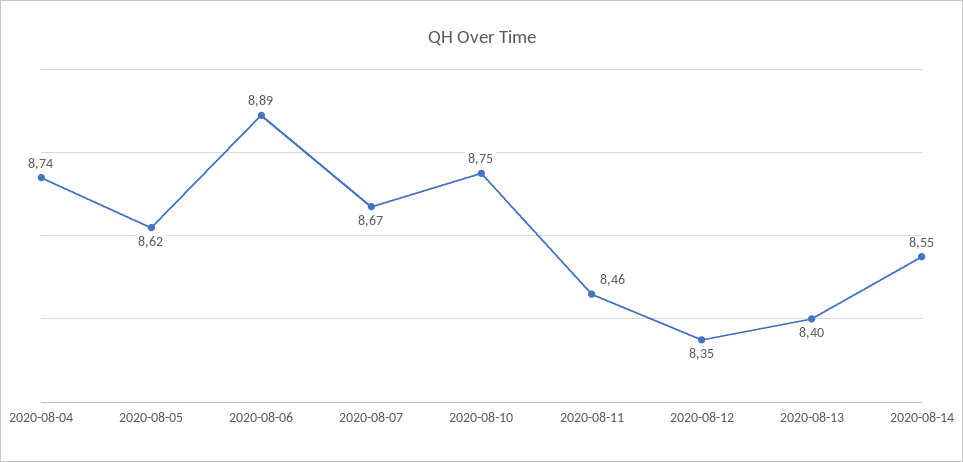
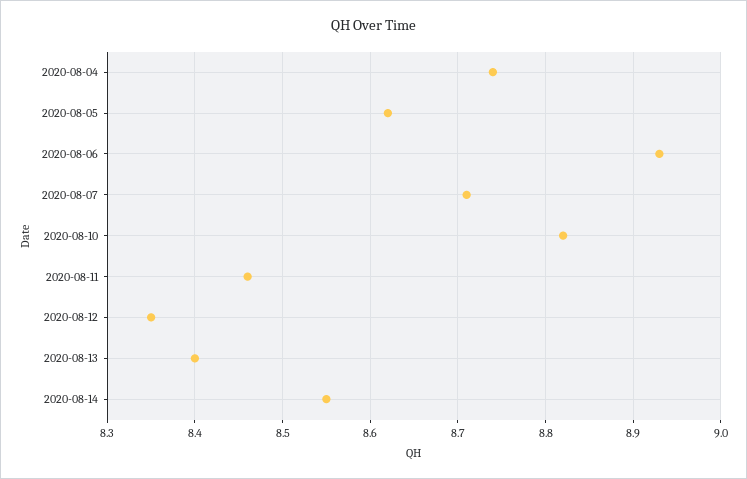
  {
    "2020-08-04": 8.74,
    "2020-08-05": 8.62,
-   "2020-08-06": 8.89,
+   "2020-08-06": 8.93,
-   "2020-08-07": 8.67,
+   "2020-08-07": 8.71,
-   "2020-08-10": 8.75,
+   "2020-08-10": 8.82,
    "2020-08-11": 8.46,
    "2020-08-12": 8.35,
    "2020-08-13": 8.4,
    "2020-08-14": 8.55
  }

